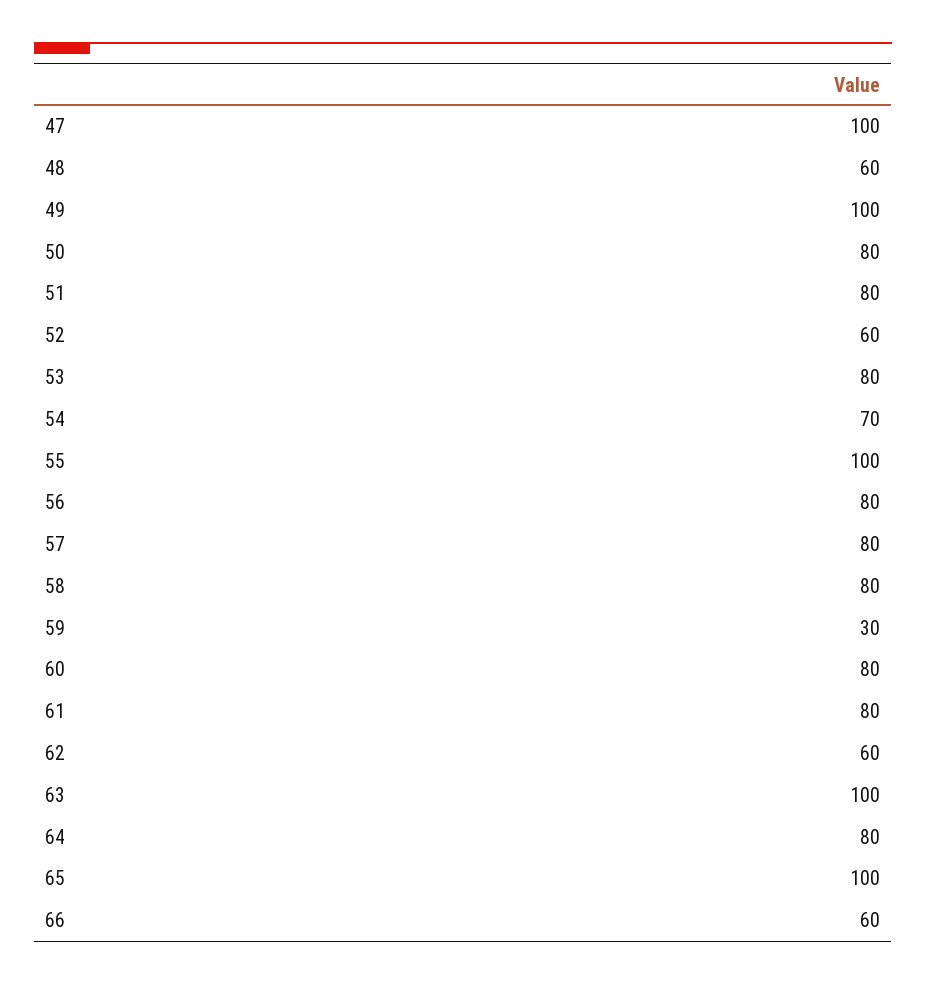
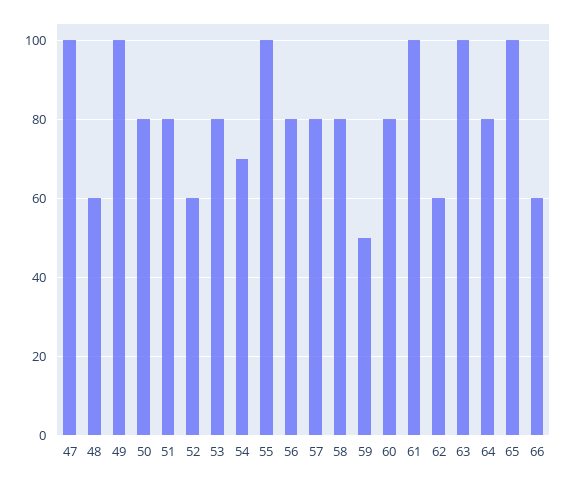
  {
    "47": 100,
    "48": 60,
    "49": 100,
    "50": 80,
    "51": 80,
    "52": 60,
    "53": 80,
    "54": 70,
    "55": 100,
    "56": 80,
    "57": 80,
    "58": 80,
-   "59": 30,
+   "59": 50,
    "60": 80,
-   "61": 80,
+   "61": 100,
    "62": 60,
    "63": 100,
    "64": 80,
    "65": 100,
    "66": 60
  }

